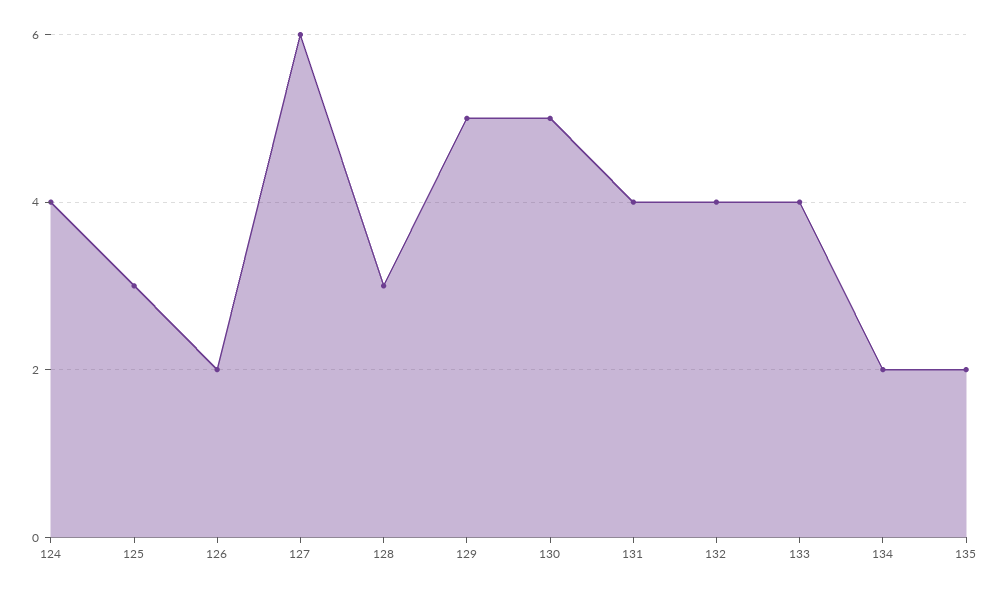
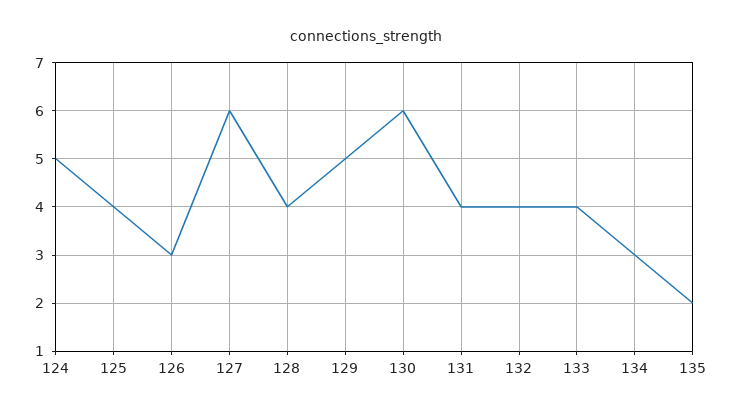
  {
-   "124": 4,
+   "124": 5,
-   "125": 3,
+   "125": 4,
-   "126": 2,
+   "126": 3,
    "127": 6,
-   "128": 3,
+   "128": 4,
    "129": 5,
-   "130": 5,
+   "130": 6,
    "131": 4,
    "132": 4,
    "133": 4,
-   "134": 2,
+   "134": 3,
    "135": 2
  }

